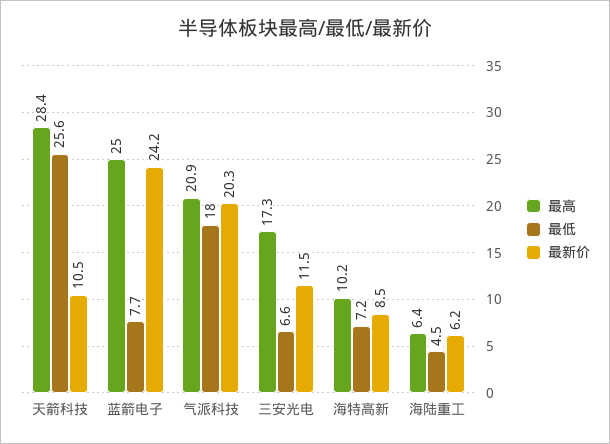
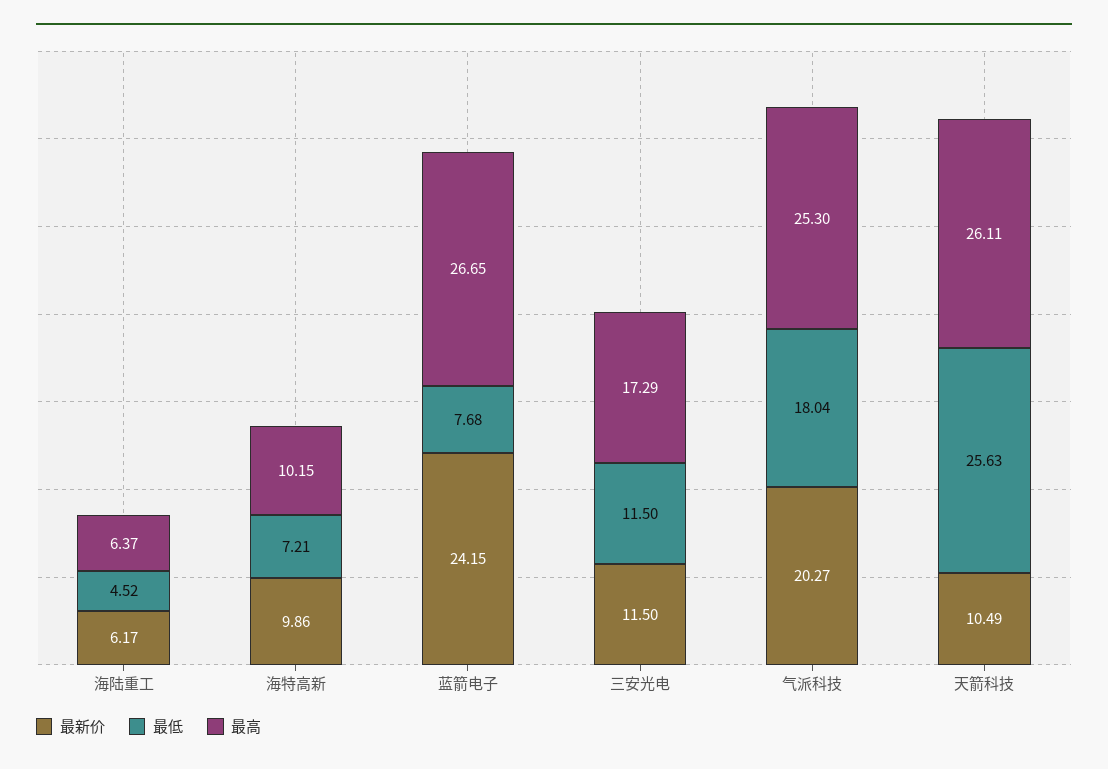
  {
    "最高": {
-     "天箭科技": 28.4,
+     "天箭科技": 26.11,
-     "蓝箭电子": 25,
+     "蓝箭电子": 26.65,
-     "气派科技": 20.9,
+     "气派科技": 25.3,
      "三安光电": 17.29,
      "海特高新": 10.15,
      "海陆重工": 6.37
    },
    "最低": {
      "天箭科技": 25.63,
      "蓝箭电子": 7.68,
      "气派科技": 18.04,
-     "三安光电": 6.6,
+     "三安光电": 11.5,
      "海特高新": 7.21,
      "海陆重工": 4.52
    },
    "最新价": {
      "天箭科技": 10.49,
      "蓝箭电子": 24.15,
      "气派科技": 20.27,
      "三安光电": 11.5,
-     "海特高新": 8.5,
+     "海特高新": 9.86,
      "海陆重工": 6.17
    }
  }

